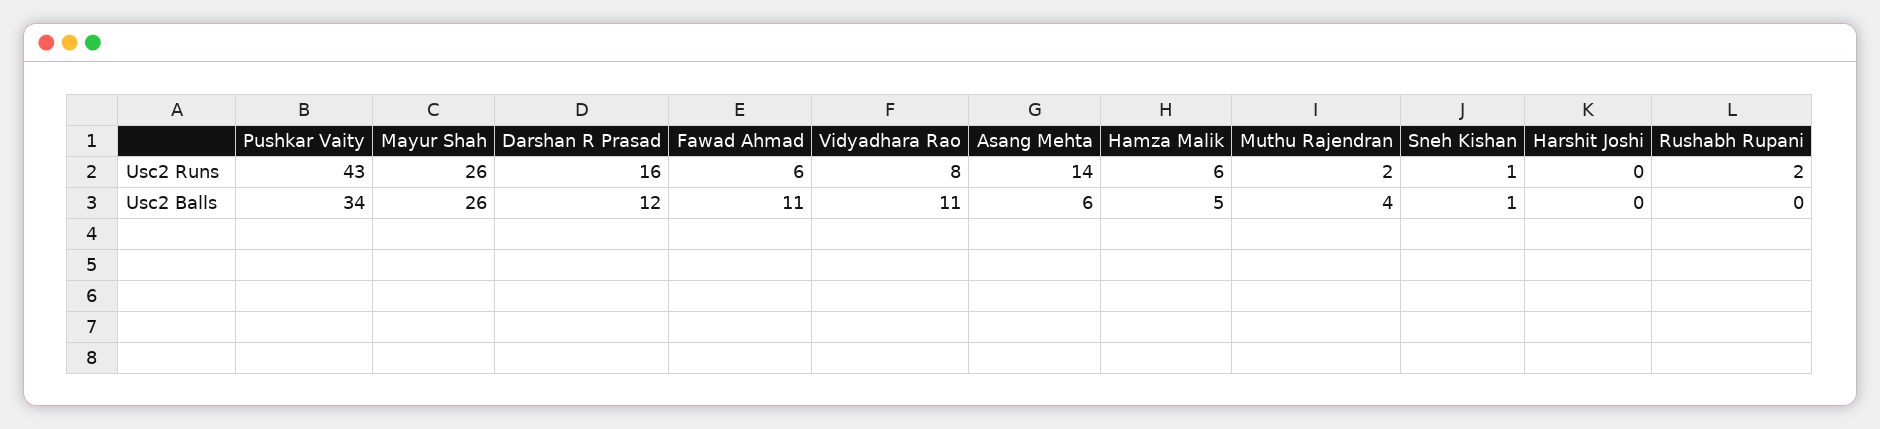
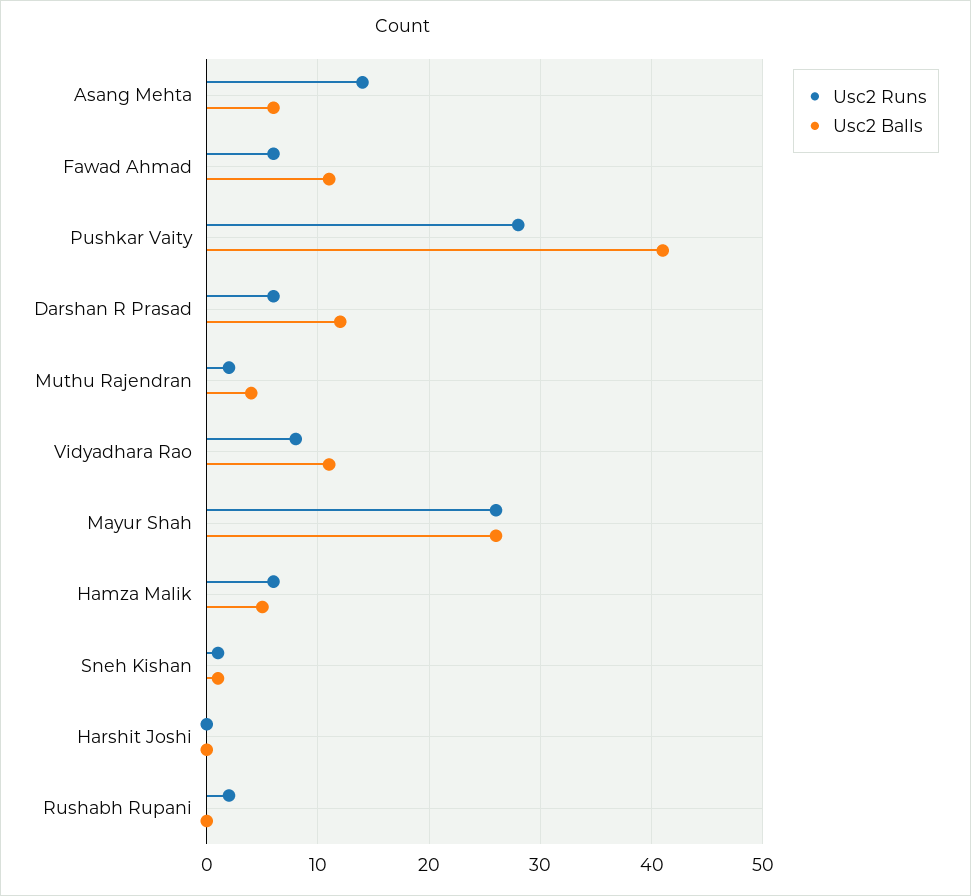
  {
    "Usc2 Runs": {
-     "Pushkar Vaity": 43,
+     "Pushkar Vaity": 28,
      "Mayur Shah": 26,
-     "Darshan R Prasad": 16,
+     "Darshan R Prasad": 6,
      "Fawad Ahmad": 6,
      "Vidyadhara Rao": 8,
      "Asang Mehta": 14,
      "Hamza Malik": 6,
      "Muthu Rajendran": 2,
      "Sneh Kishan": 1,
      "Harshit Joshi": 0,
      "Rushabh Rupani": 2
    },
    "Usc2 Balls": {
-     "Pushkar Vaity": 34,
+     "Pushkar Vaity": 41,
      "Mayur Shah": 26,
      "Darshan R Prasad": 12,
      "Fawad Ahmad": 11,
      "Vidyadhara Rao": 11,
      "Asang Mehta": 6,
      "Hamza Malik": 5,
      "Muthu Rajendran": 4,
      "Sneh Kishan": 1,
      "Harshit Joshi": 0,
      "Rushabh Rupani": 0
    }
  }

